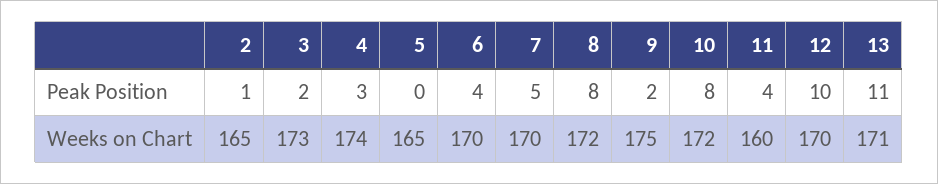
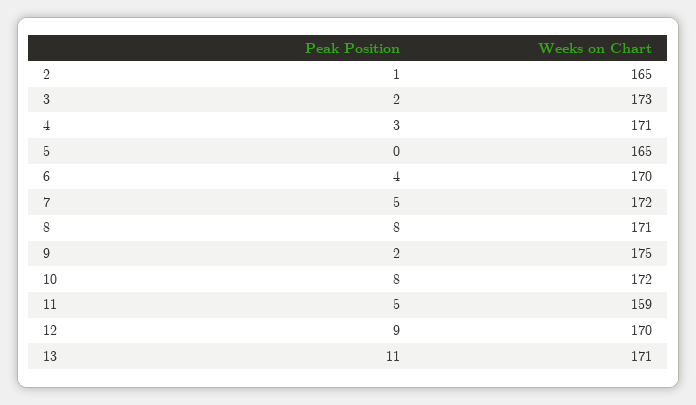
  {
    "2": {
      "Peak Position": 1,
      "Weeks on Chart": 165
    },
    "3": {
      "Peak Position": 2,
      "Weeks on Chart": 173
    },
    "4": {
      "Peak Position": 3,
-     "Weeks on Chart": 174
+     "Weeks on Chart": 171
    },
    "5": {
      "Peak Position": 0,
      "Weeks on Chart": 165
    },
    "6": {
      "Peak Position": 4,
      "Weeks on Chart": 170
    },
    "7": {
      "Peak Position": 5,
-     "Weeks on Chart": 170
+     "Weeks on Chart": 172
    },
    "8": {
      "Peak Position": 8,
-     "Weeks on Chart": 172
+     "Weeks on Chart": 171
    },
    "9": {
      "Peak Position": 2,
      "Weeks on Chart": 175
    },
    "10": {
      "Peak Position": 8,
      "Weeks on Chart": 172
    },
    "11": {
-     "Peak Position": 4,
+     "Peak Position": 5,
-     "Weeks on Chart": 160
+     "Weeks on Chart": 159
    },
    "12": {
-     "Peak Position": 10,
+     "Peak Position": 9,
      "Weeks on Chart": 170
    },
    "13": {
      "Peak Position": 11,
      "Weeks on Chart": 171
    }
  }

